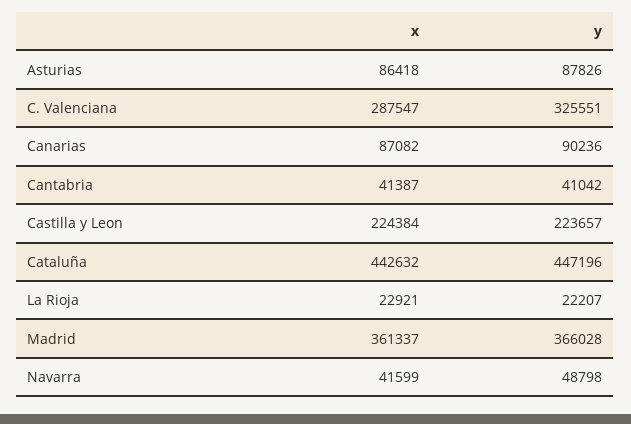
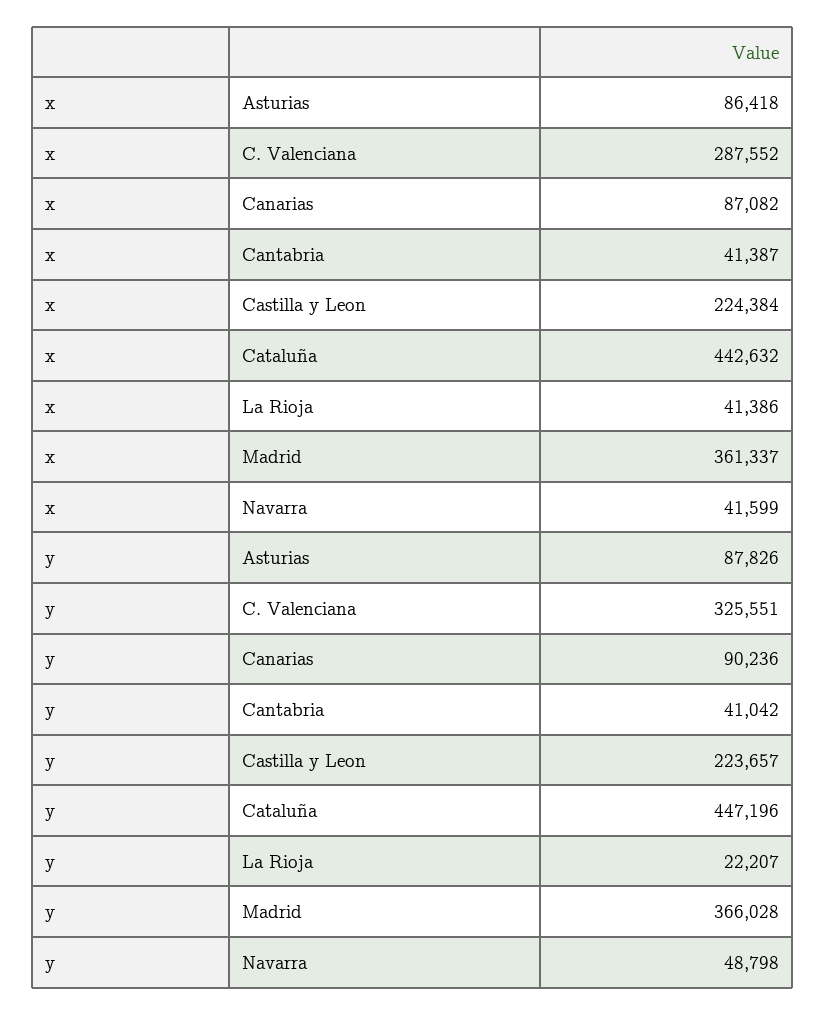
  {
    "x": {
      "Asturias": 86418,
-     "C. Valenciana": 287547,
+     "C. Valenciana": 287552,
      "Canarias": 87082,
      "Cantabria": 41387,
      "Castilla y Leon": 224384,
      "Cataluña": 442632,
-     "La Rioja": 22921,
+     "La Rioja": 41386,
      "Madrid": 361337,
      "Navarra": 41599
    },
    "y": {
      "Asturias": 87826,
      "C. Valenciana": 325551,
      "Canarias": 90236,
      "Cantabria": 41042,
      "Castilla y Leon": 223657,
      "Cataluña": 447196,
      "La Rioja": 22207,
      "Madrid": 366028,
      "Navarra": 48798
    }
  }

